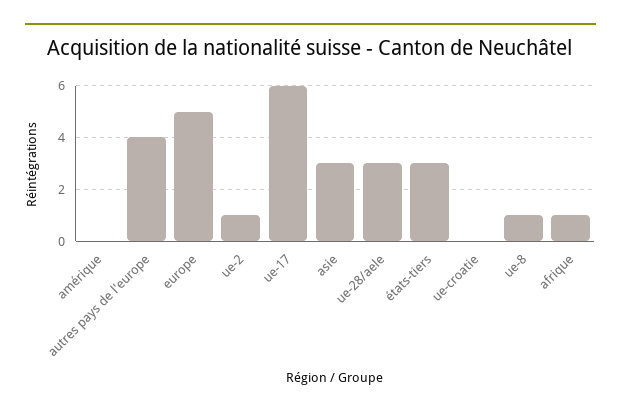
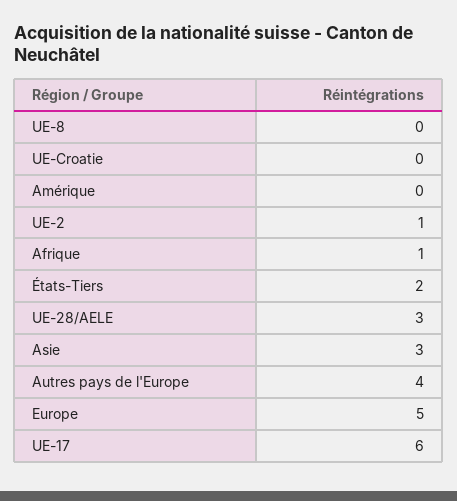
  {
    "amérique": 0,
    "autres pays de l'europe": 4,
    "europe": 5,
    "ue-2": 1,
    "ue-17": 6,
    "asie": 3,
    "ue-28/aele": 3,
-   "états-tiers": 3,
+   "états-tiers": 2,
    "ue-croatie": 0,
-   "ue-8": 1,
+   "ue-8": 0,
    "afrique": 1
  }

